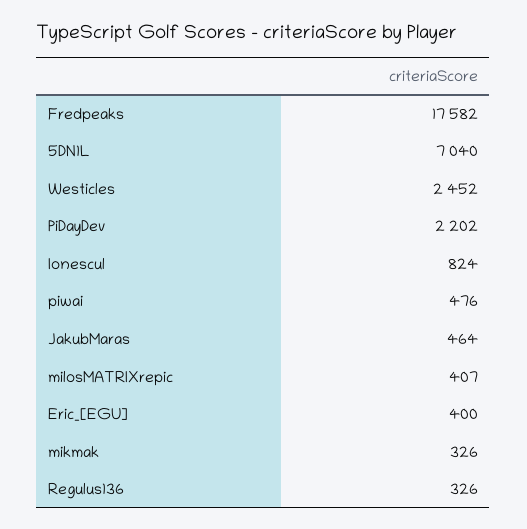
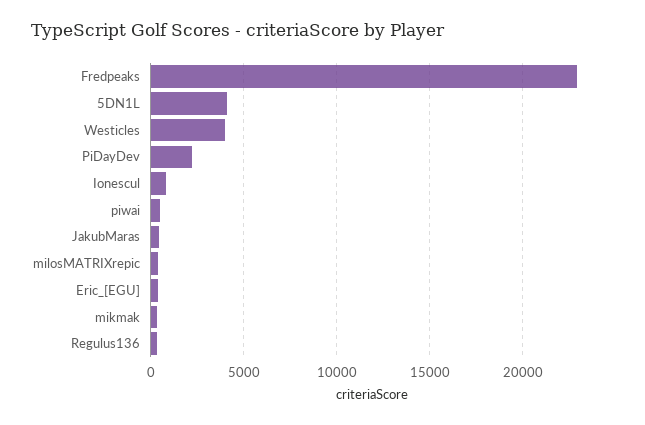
  {
-   "Fredpeaks": 17582,
+   "Fredpeaks": 23000,
-   "5DN1L": 7040,
+   "5DN1L": 4000,
-   "Westicles": 2452,
+   "Westicles": 4000,
    "PiDayDev": 2202,
    "Ionescul": 824,
    "piwai": 476,
    "JakubMaras": 464,
    "milosMATRIXrepic": 407,
    "Eric_[EGU]": 400,
    "mikmak": 326,
    "Regulus136": 326
  }

